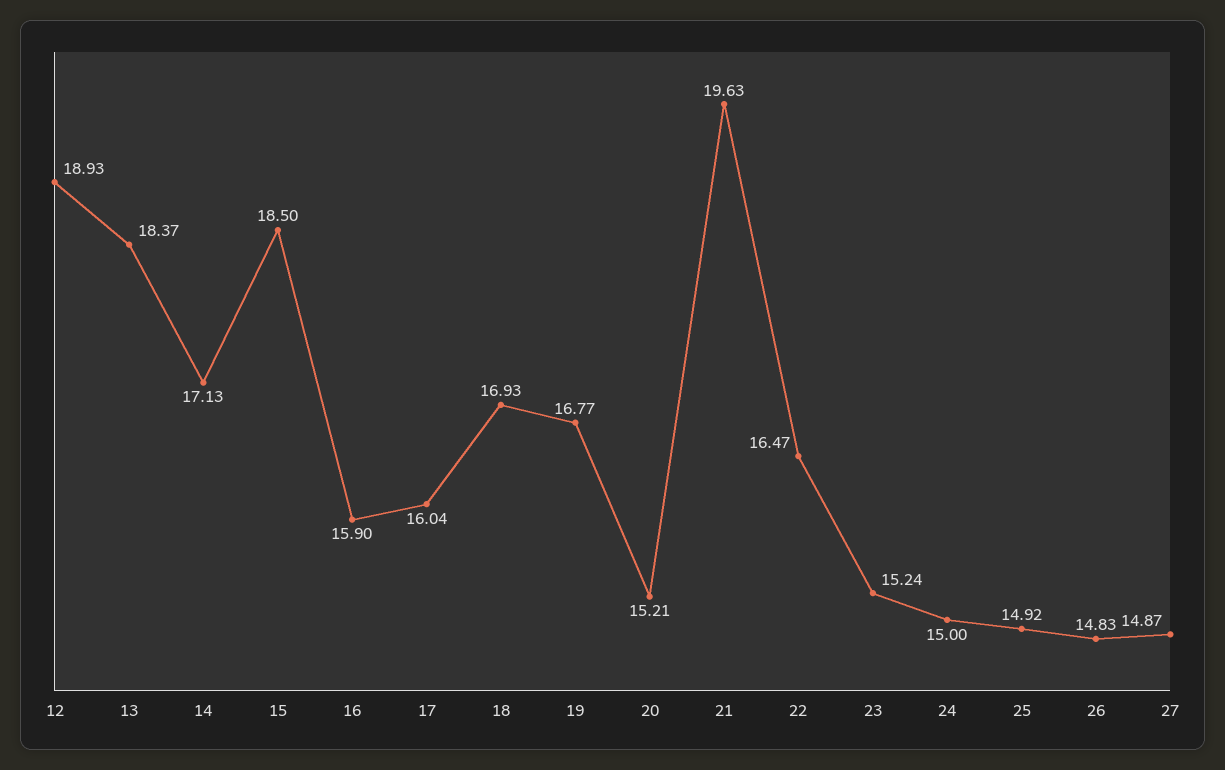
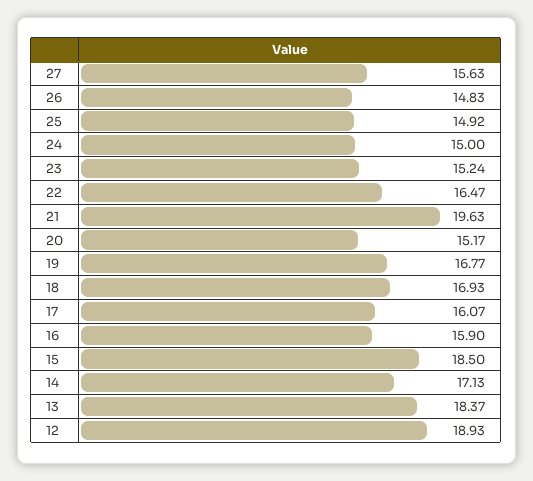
  {
    "12": 18.93,
    "13": 18.37,
    "14": 17.13,
    "15": 18.5,
    "16": 15.9,
-   "17": 16.04,
+   "17": 16.07,
    "18": 16.93,
    "19": 16.77,
-   "20": 15.21,
+   "20": 15.17,
    "21": 19.63,
    "22": 16.47,
    "23": 15.24,
    "24": 15,
    "25": 14.92,
    "26": 14.83,
-   "27": 14.87
+   "27": 15.63
  }

